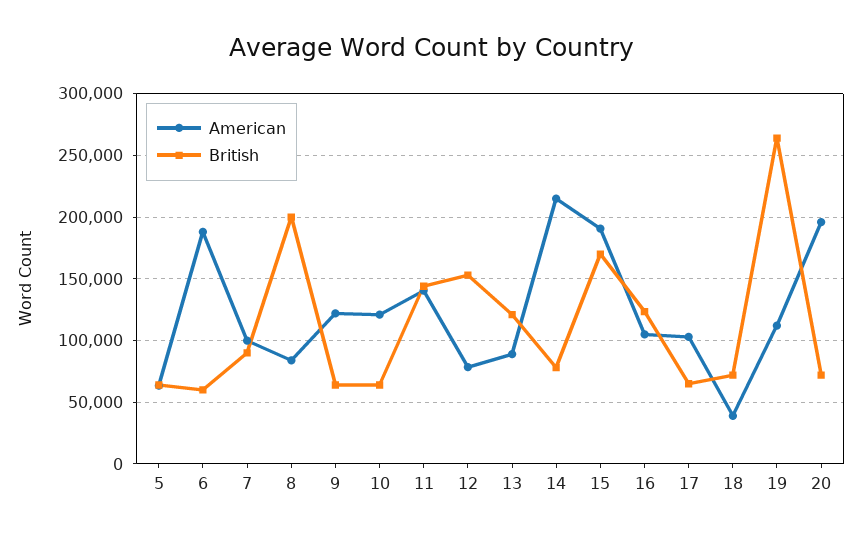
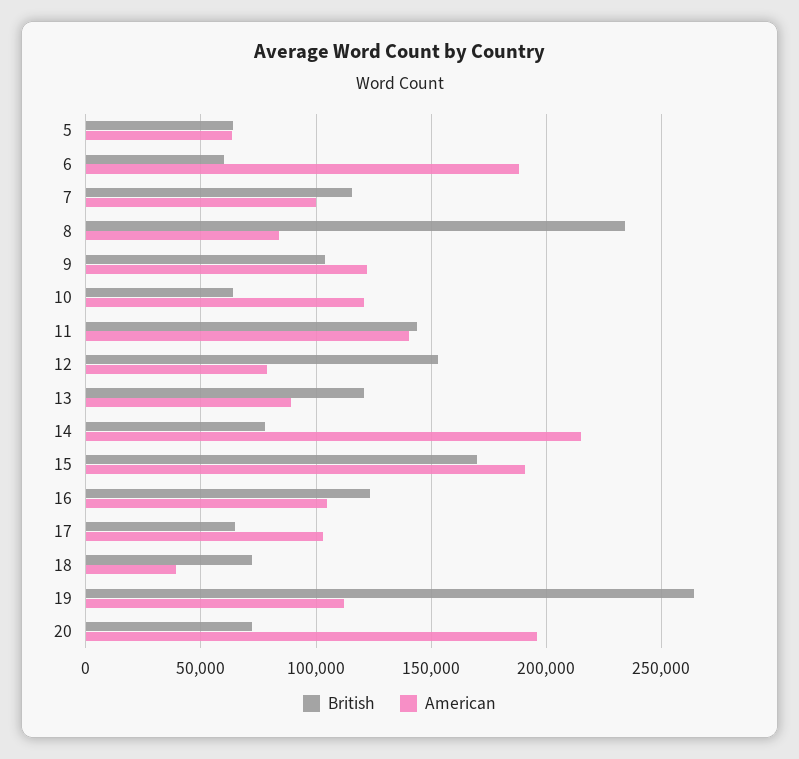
  {
    "American": {
      "5": 65000,
      "6": 190000,
      "7": 100000,
      "8": 85000,
      "9": 120000,
      "10": 120000,
      "11": 140000,
      "12": 80000,
      "13": 90000,
      "14": 215000,
      "15": 190000,
      "16": 105000,
      "17": 105000,
      "18": 40000,
      "19": 110000,
      "20": 195000
    },
    "British": {
      "5": 65000,
      "6": 60000,
-     "7": 90000,
+     "7": 115000,
-     "8": 200000,
+     "8": 235000,
-     "9": 65000,
+     "9": 105000,
      "10": 65000,
      "11": 145000,
      "12": 155000,
      "13": 120000,
      "14": 80000,
      "15": 170000,
      "16": 125000,
      "17": 65000,
      "18": 70000,
      "19": 265000,
      "20": 70000
    }
  }

